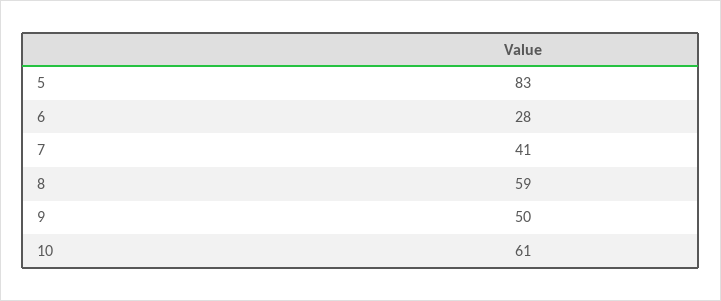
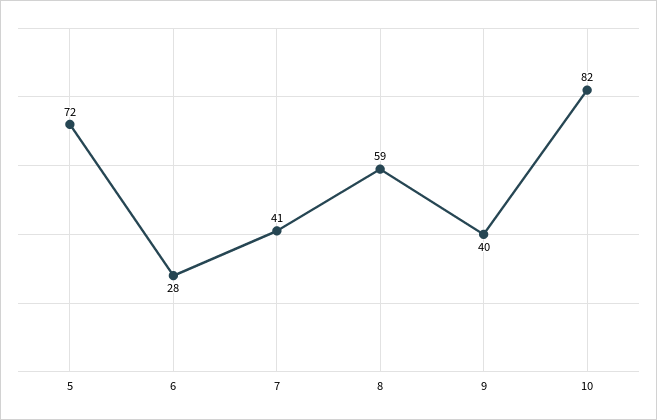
  {
-   "5": 83,
+   "5": 72,
    "6": 28,
    "7": 41,
    "8": 59,
-   "9": 50,
+   "9": 40,
-   "10": 61
+   "10": 82
  }

